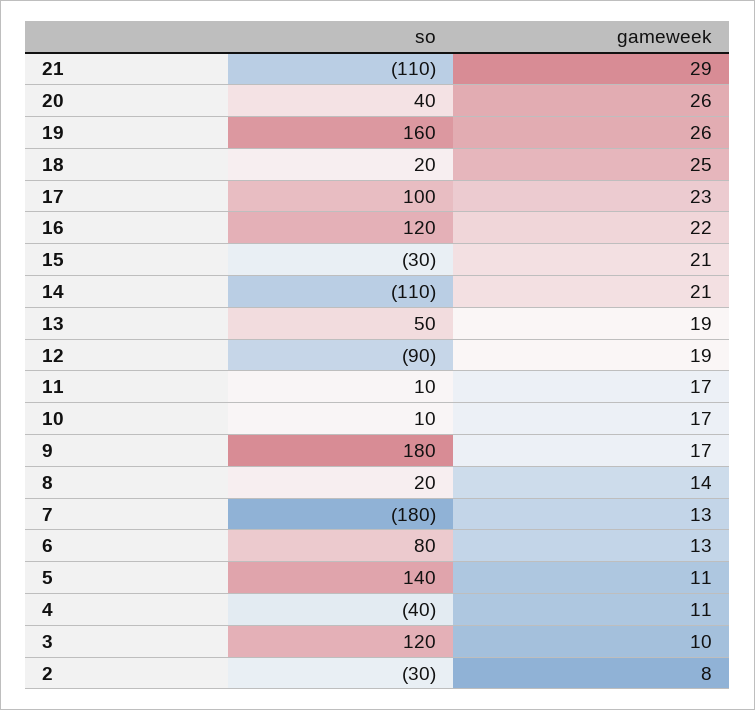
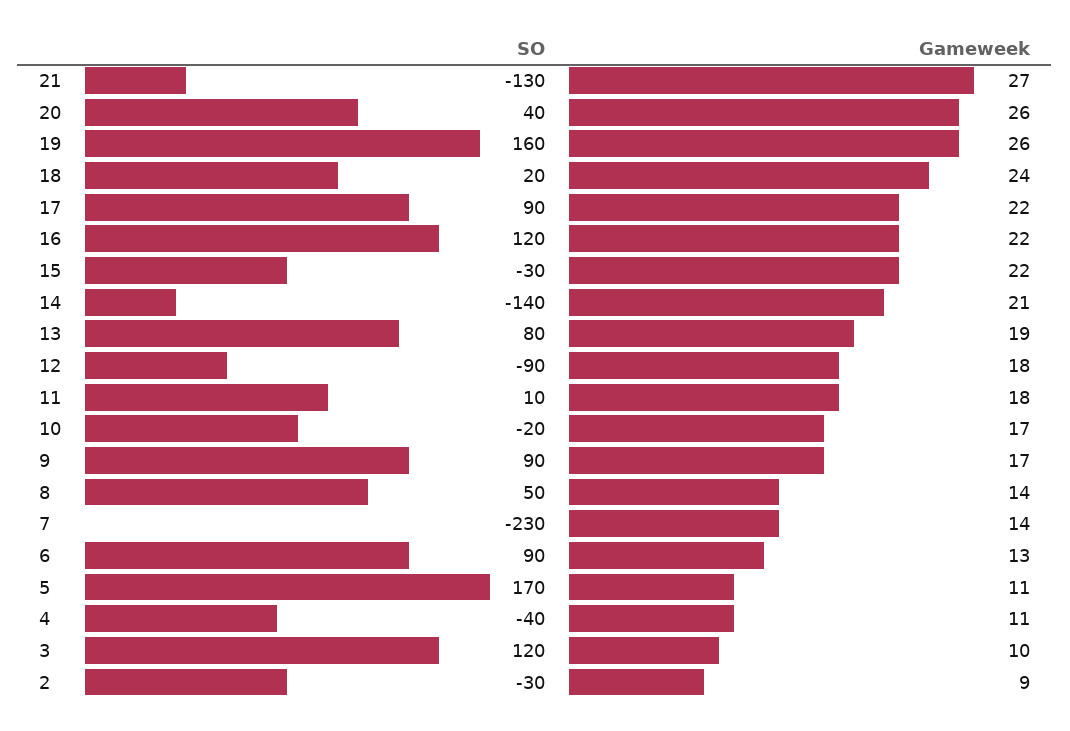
  {
    "so": {
-     "21": -110,
+     "21": -130,
      "20": 40,
      "19": 160,
      "18": 20,
-     "17": 100,
+     "17": 90,
      "16": 120,
      "15": -30,
-     "14": -110,
+     "14": -140,
-     "13": 50,
+     "13": 80,
      "12": -90,
      "11": 10,
-     "10": 10,
+     "10": -20,
-     "9": 180,
+     "9": 90,
-     "8": 20,
+     "8": 50,
-     "7": -180,
+     "7": -230,
-     "6": 80,
+     "6": 90,
-     "5": 140,
+     "5": 170,
      "4": -40,
      "3": 120,
      "2": -30
    },
    "gameweek": {
-     "21": 29,
+     "21": 27,
      "20": 26,
      "19": 26,
-     "18": 25,
+     "18": 24,
-     "17": 23,
+     "17": 22,
      "16": 22,
-     "15": 21,
+     "15": 22,
      "14": 21,
      "13": 19,
-     "12": 19,
+     "12": 18,
-     "11": 17,
+     "11": 18,
      "10": 17,
      "9": 17,
      "8": 14,
-     "7": 13,
+     "7": 14,
      "6": 13,
      "5": 11,
      "4": 11,
      "3": 10,
-     "2": 8
+     "2": 9
    }
  }

